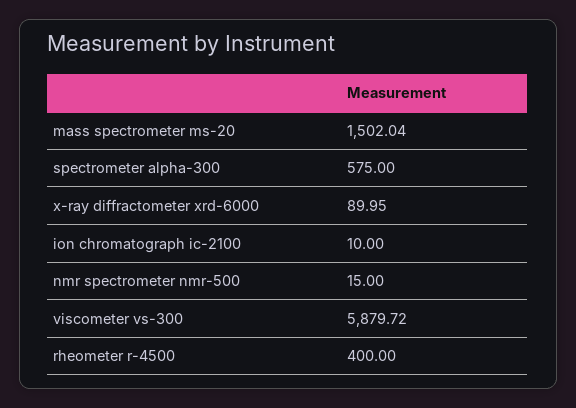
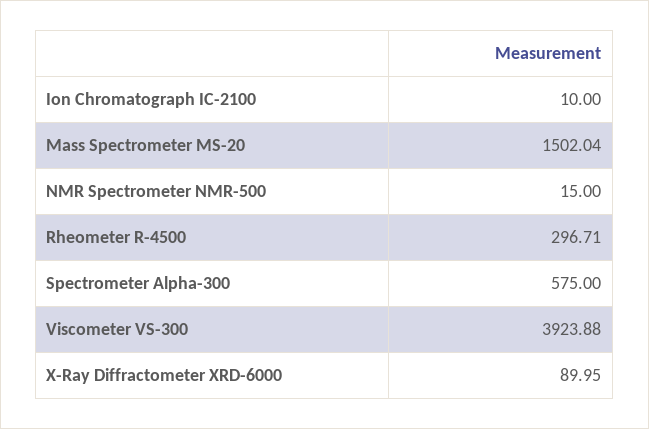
  {
    "mass spectrometer ms-20": 1502.04,
    "spectrometer alpha-300": 575,
    "x-ray diffractometer xrd-6000": 89.95,
    "ion chromatograph ic-2100": 10,
    "nmr spectrometer nmr-500": 15,
-   "viscometer vs-300": 5879.72,
+   "viscometer vs-300": 3923.88,
-   "rheometer r-4500": 400
+   "rheometer r-4500": 296.71
  }

